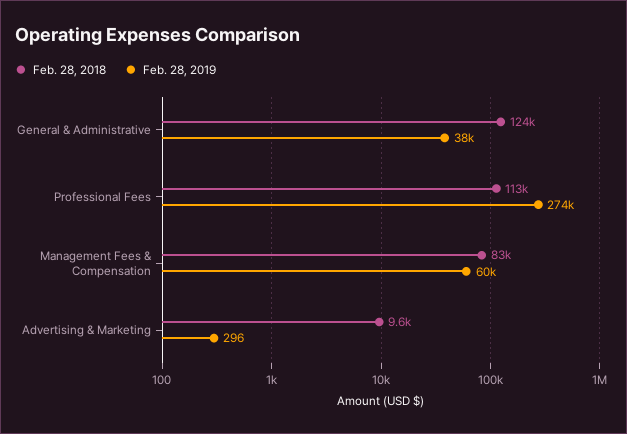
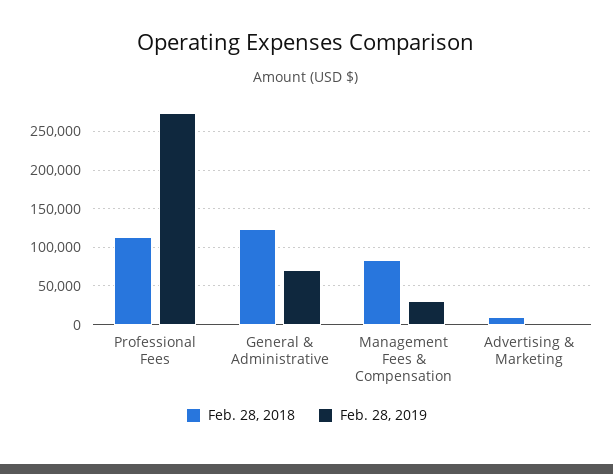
  {
    "Feb. 28, 2018": {
      "General & Administrative": 124000,
      "Professional Fees": 113000,
      "Management Fees & Compensation": 83000,
      "Advertising & Marketing": 9600
    },
    "Feb. 28, 2019": {
-     "General & Administrative": 38000,
+     "General & Administrative": 70000,
      "Professional Fees": 274000,
-     "Management Fees & Compensation": 60000,
+     "Management Fees & Compensation": 30000,
      "Advertising & Marketing": 296
    }
  }

